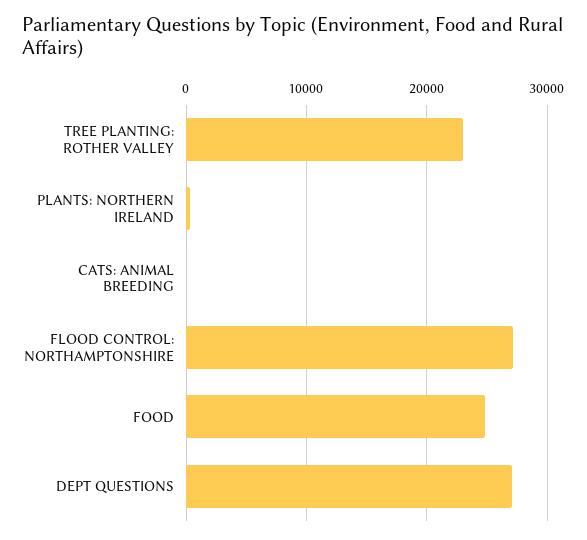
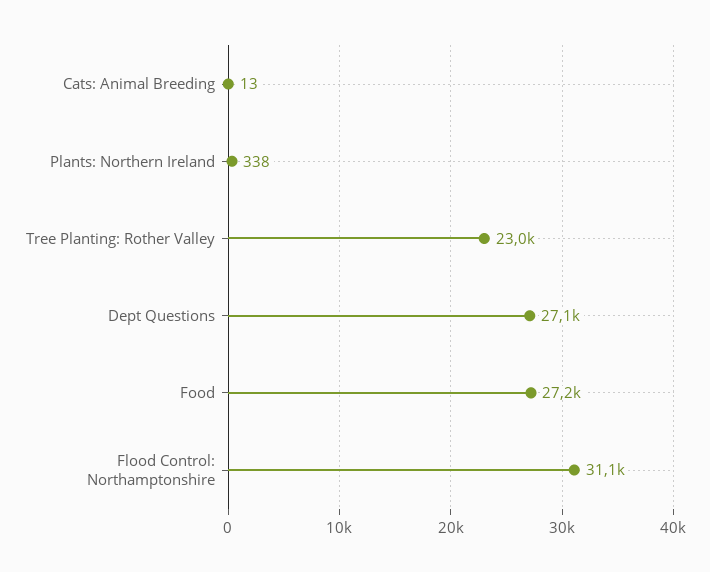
  {
    "TREE PLANTING: ROTHER VALLEY": 23000,
    "PLANTS: NORTHERN IRELAND": 338,
    "CATS: ANIMAL BREEDING": 13,
-   "FLOOD CONTROL: NORTHAMPTONSHIRE": 27000,
+   "FLOOD CONTROL: NORTHAMPTONSHIRE": 31100,
-   "FOOD": 25000,
+   "FOOD": 27200,
    "DEPT QUESTIONS": 27100
  }

